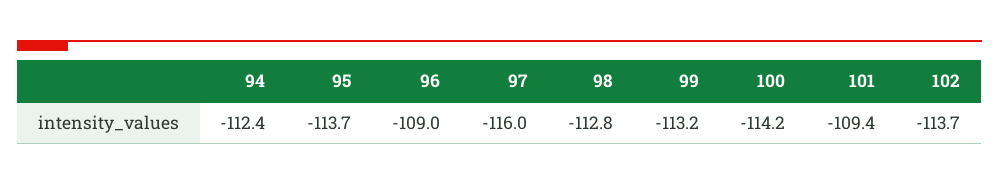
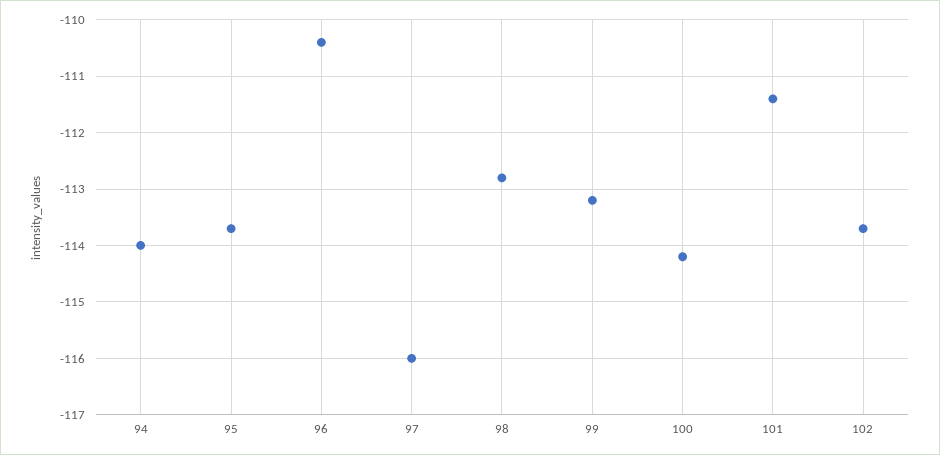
  {
-   "94": -112.4,
+   "94": -114,
    "95": -113.7,
-   "96": -109,
+   "96": -110.5,
    "97": -116,
    "98": -112.8,
    "99": -113.2,
    "100": -114.2,
-   "101": -109.4,
+   "101": -111.5,
    "102": -113.7
  }

